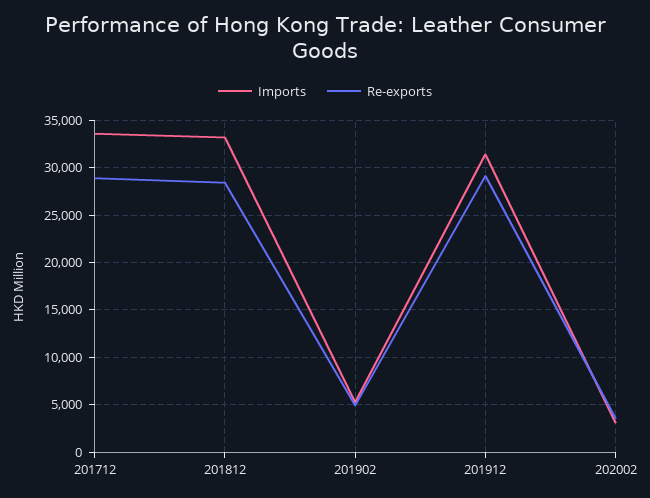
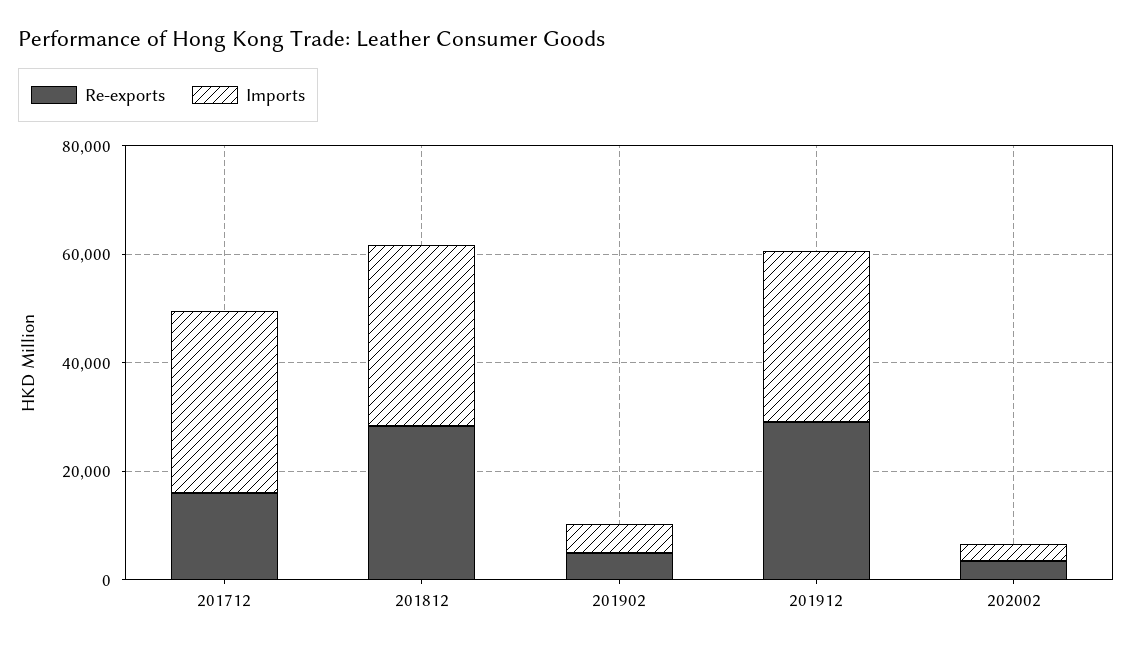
  {
    "Imports": {
      "201712": 34000,
      "201812": 33000,
      "201902": 5000,
      "201912": 31000,
      "202002": 3000
    },
    "Re-exports": {
-     "201712": 29000,
+     "201712": 15000,
      "201812": 28000,
      "201902": 5000,
      "201912": 29000,
      "202002": 4000
    }
  }

